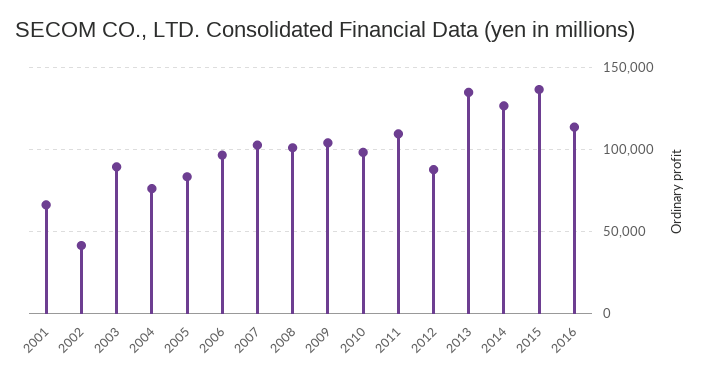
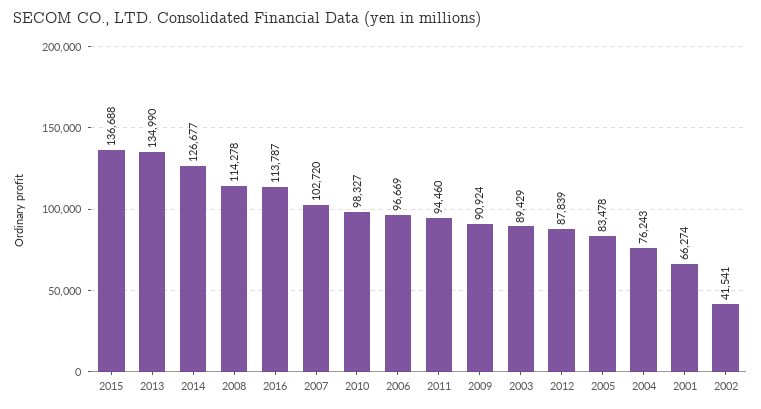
  {
    "2001": 66274,
    "2002": 41541,
    "2003": 89429,
    "2004": 76243,
    "2005": 83478,
    "2006": 96669,
    "2007": 102720,
-   "2008": 100000,
+   "2008": 114278,
-   "2009": 105000,
+   "2009": 90924,
    "2010": 98327,
-   "2011": 110000,
+   "2011": 94460,
    "2012": 87839,
    "2013": 134990,
    "2014": 126677,
    "2015": 136688,
    "2016": 113787
  }

